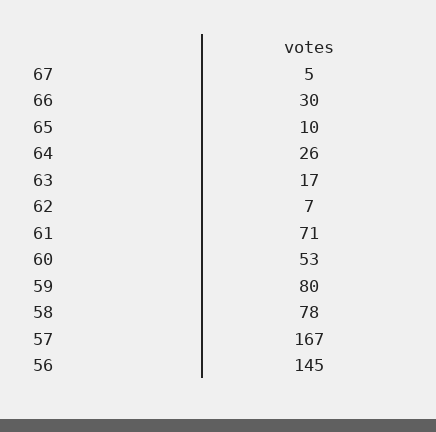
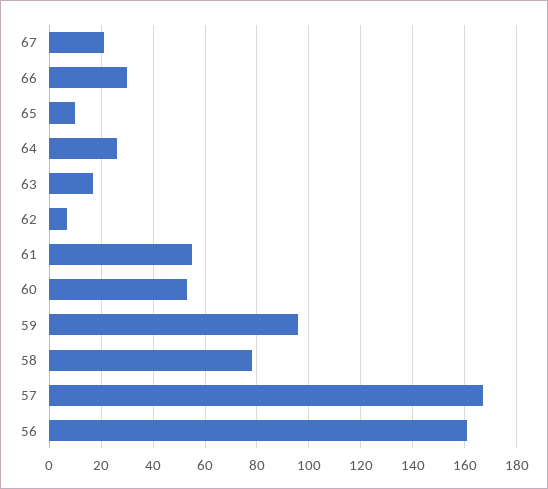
  {
-   "67": 5,
+   "67": 20,
    "66": 30,
    "65": 10,
    "64": 26,
    "63": 17,
    "62": 7,
-   "61": 71,
+   "61": 55,
    "60": 53,
-   "59": 80,
+   "59": 95,
    "58": 78,
    "57": 167,
-   "56": 145
+   "56": 160
  }

